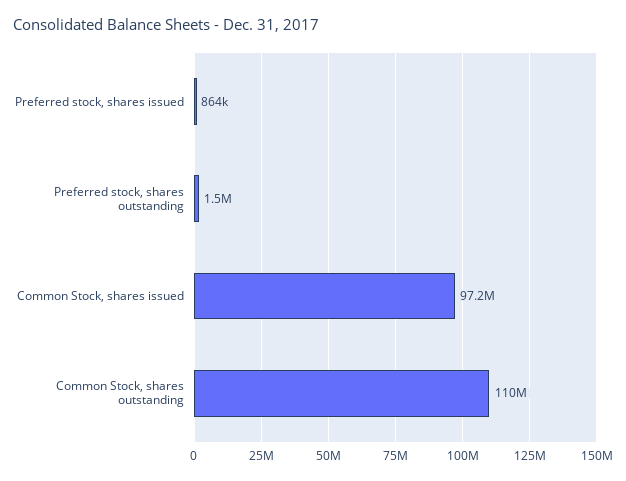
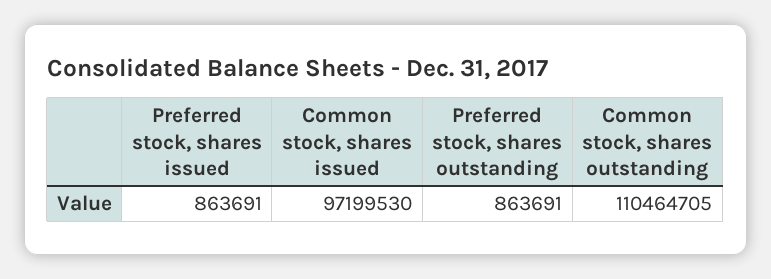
  {
    "Preferred stock, shares issued": 863691,
-   "Preferred stock, shares outstanding": 1500000,
+   "Preferred stock, shares outstanding": 863691,
    "Common Stock, shares issued": 97199530,
    "Common Stock, shares outstanding": 110464705
  }

